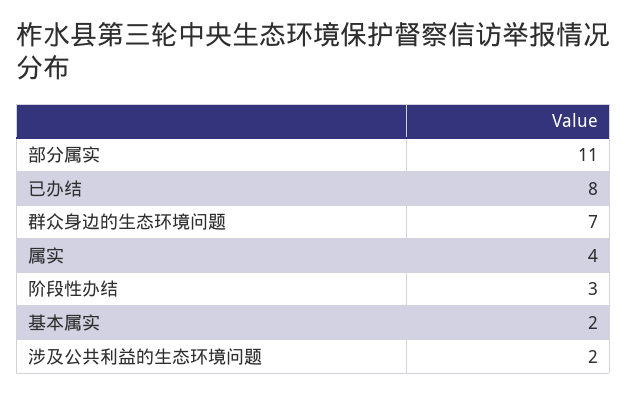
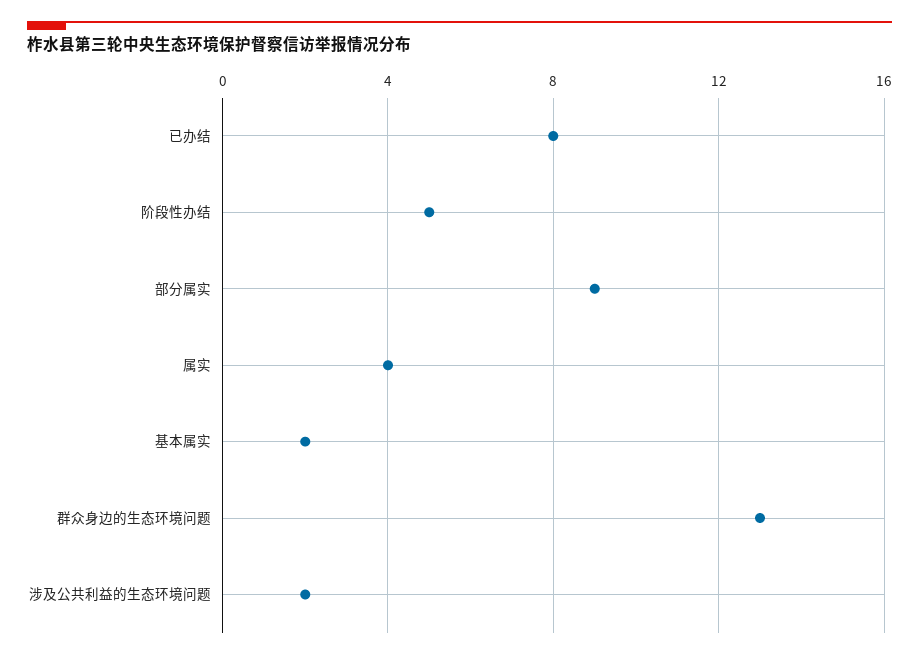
  {
-   "部分属实": 11,
+   "部分属实": 9,
    "已办结": 8,
-   "群众身边的生态环境问题": 7,
+   "群众身边的生态环境问题": 13,
    "属实": 4,
-   "阶段性办结": 3,
+   "阶段性办结": 5,
    "基本属实": 2,
    "涉及公共利益的生态环境问题": 2
  }

